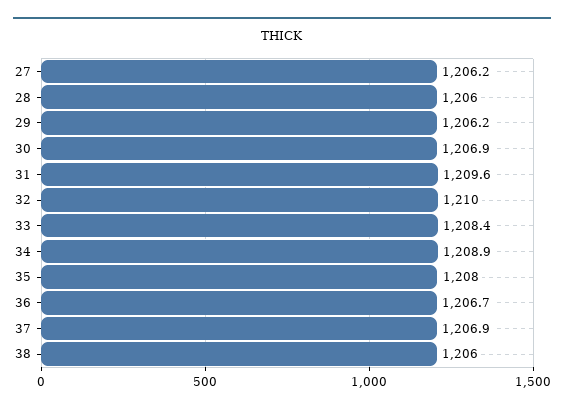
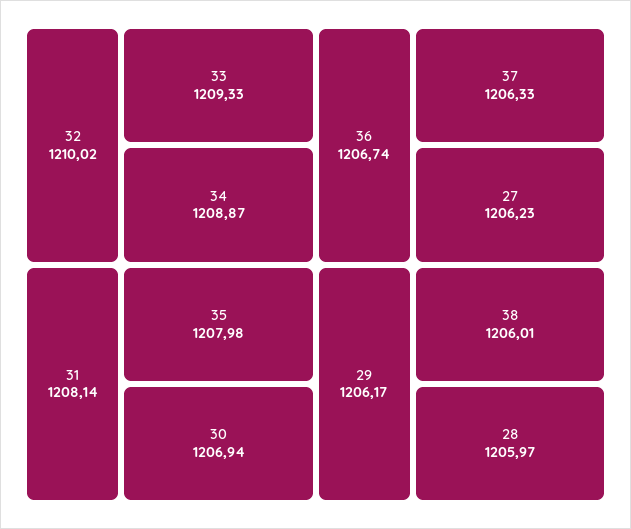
  {
    "27": 1206.23,
    "28": 1205.97,
    "29": 1206.17,
    "30": 1206.94,
-   "31": 1209.6,
+   "31": 1208.14,
    "32": 1210.02,
-   "33": 1208.4,
+   "33": 1209.33,
    "34": 1208.87,
    "35": 1207.98,
    "36": 1206.74,
-   "37": 1206.9,
+   "37": 1206.33,
    "38": 1206.01
  }

